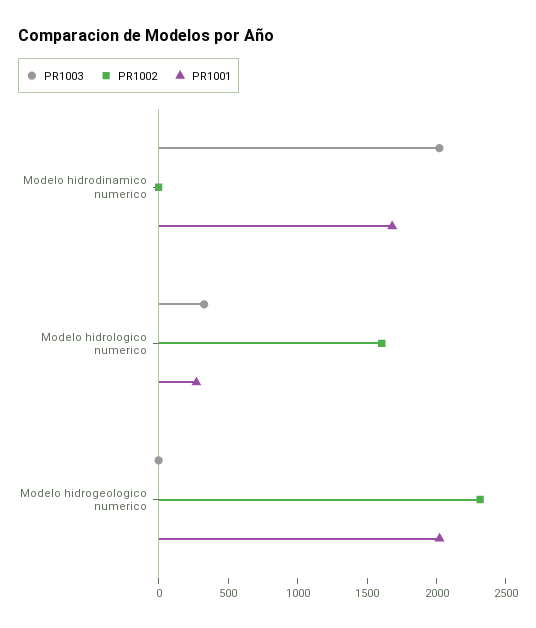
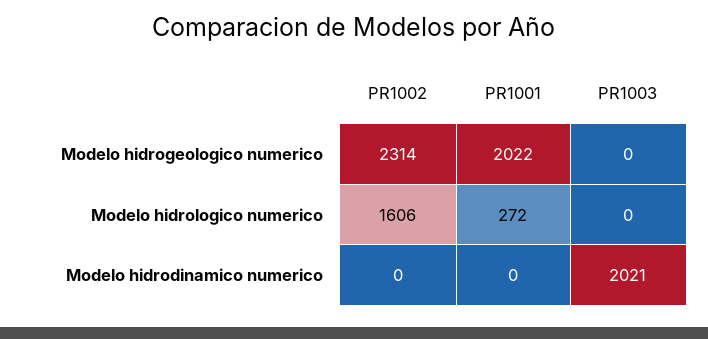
  {
    "PR1003": {
      "Modelo hidrodinamico numerico": 2021,
-     "Modelo hidrologico numerico": 300,
+     "Modelo hidrologico numerico": 0,
      "Modelo hidrogeologico numerico": 0
    },
    "PR1002": {
      "Modelo hidrodinamico numerico": 0,
      "Modelo hidrologico numerico": 1606,
      "Modelo hidrogeologico numerico": 2314
    },
    "PR1001": {
-     "Modelo hidrodinamico numerico": 1700,
+     "Modelo hidrodinamico numerico": 0,
      "Modelo hidrologico numerico": 272,
      "Modelo hidrogeologico numerico": 2022
    }
  }

